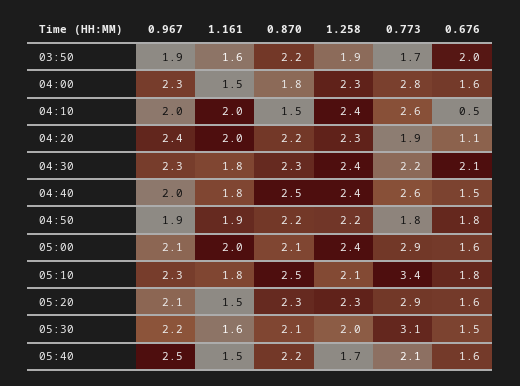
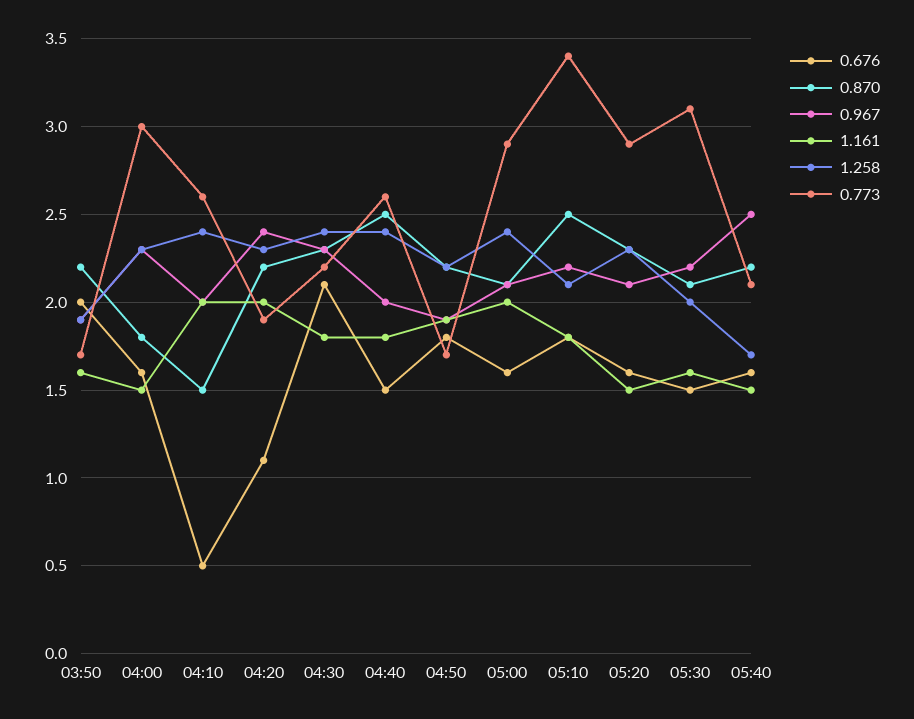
  {
    "0.967": {
      "03:50": 1.9,
      "04:00": 2.3,
      "04:10": 2,
      "04:20": 2.4,
      "04:30": 2.3,
      "04:40": 2,
      "04:50": 1.9,
      "05:00": 2.1,
-     "05:10": 2.3,
+     "05:10": 2.2,
      "05:20": 2.1,
      "05:30": 2.2,
      "05:40": 2.5
    },
    "1.161": {
      "03:50": 1.6,
      "04:00": 1.5,
      "04:10": 2,
      "04:20": 2,
      "04:30": 1.8,
      "04:40": 1.8,
      "04:50": 1.9,
      "05:00": 2,
      "05:10": 1.8,
      "05:20": 1.5,
      "05:30": 1.6,
      "05:40": 1.5
    },
    "0.870": {
      "03:50": 2.2,
      "04:00": 1.8,
      "04:10": 1.5,
      "04:20": 2.2,
      "04:30": 2.3,
      "04:40": 2.5,
      "04:50": 2.2,
      "05:00": 2.1,
      "05:10": 2.5,
      "05:20": 2.3,
      "05:30": 2.1,
      "05:40": 2.2
    },
    "1.258": {
      "03:50": 1.9,
      "04:00": 2.3,
      "04:10": 2.4,
      "04:20": 2.3,
      "04:30": 2.4,
      "04:40": 2.4,
      "04:50": 2.2,
      "05:00": 2.4,
      "05:10": 2.1,
      "05:20": 2.3,
      "05:30": 2,
      "05:40": 1.7
    },
    "0.773": {
      "03:50": 1.7,
-     "04:00": 2.8,
+     "04:00": 3,
      "04:10": 2.6,
      "04:20": 1.9,
      "04:30": 2.2,
      "04:40": 2.6,
-     "04:50": 1.8,
+     "04:50": 1.7,
      "05:00": 2.9,
      "05:10": 3.4,
      "05:20": 2.9,
      "05:30": 3.1,
      "05:40": 2.1
    },
    "0.676": {
      "03:50": 2,
      "04:00": 1.6,
      "04:10": 0.5,
      "04:20": 1.1,
      "04:30": 2.1,
      "04:40": 1.5,
      "04:50": 1.8,
      "05:00": 1.6,
      "05:10": 1.8,
      "05:20": 1.6,
      "05:30": 1.5,
      "05:40": 1.6
    }
  }

